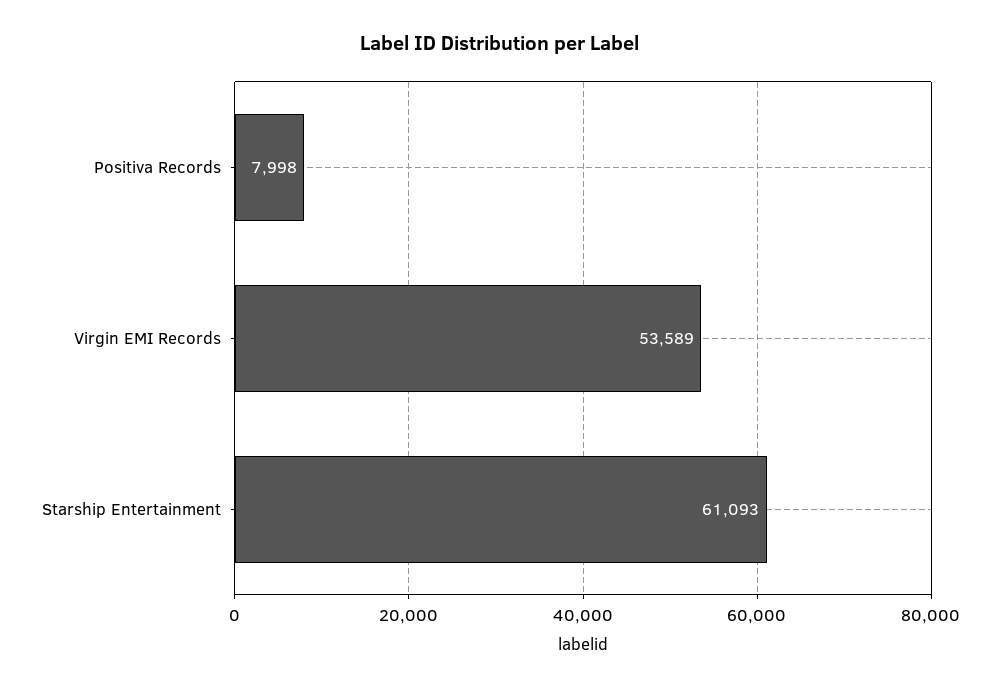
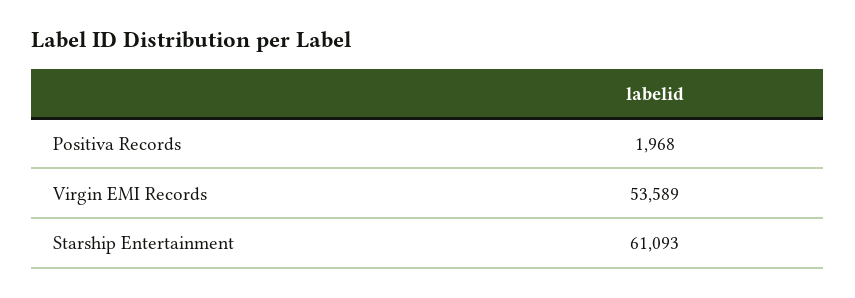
  {
-   "Positiva Records": 7998,
+   "Positiva Records": 1968,
    "Virgin EMI Records": 53589,
    "Starship Entertainment": 61093
  }

